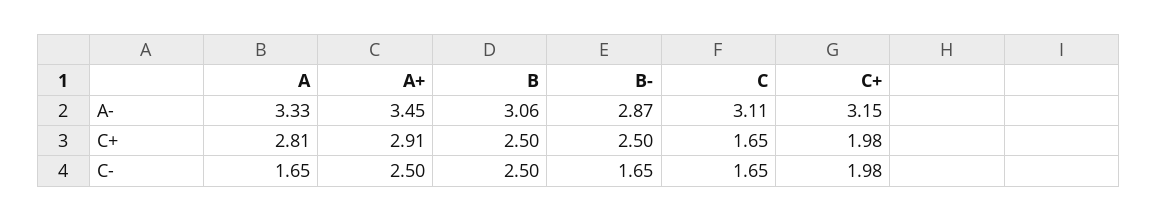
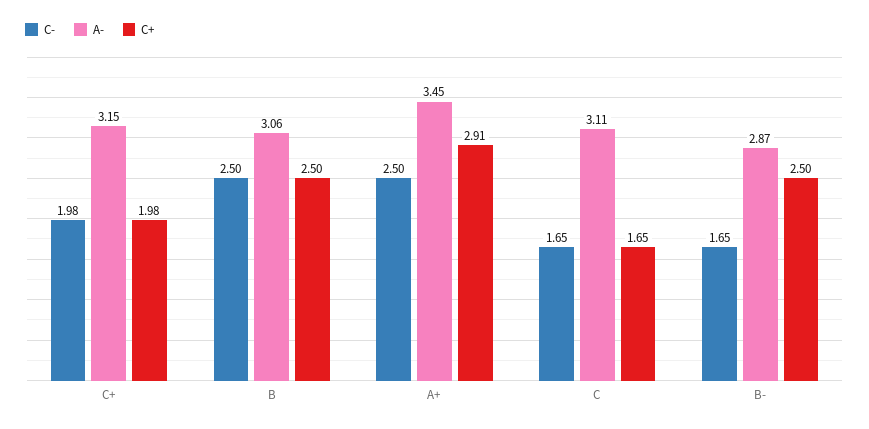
  {
    "A-": {
-     "A": 3.33,
      "A+": 3.45,
      "B": 3.06,
      "B-": 2.87,
      "C": 3.11,
      "C+": 3.15
    },
    "C+": {
-     "A": 2.81,
      "A+": 2.91,
      "B": 2.5,
      "B-": 2.5,
      "C": 1.65,
      "C+": 1.98
    },
    "C-": {
-     "A": 1.65,
      "A+": 2.5,
      "B": 2.5,
      "B-": 1.65,
      "C": 1.65,
      "C+": 1.98
    }
  }

